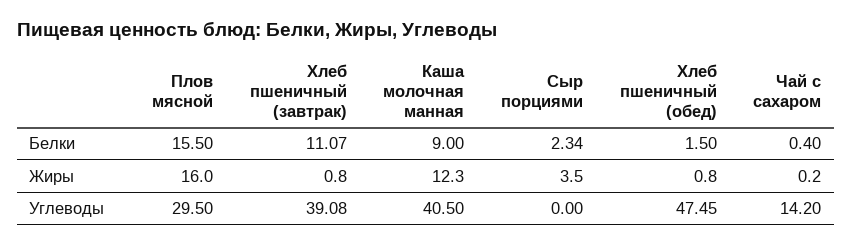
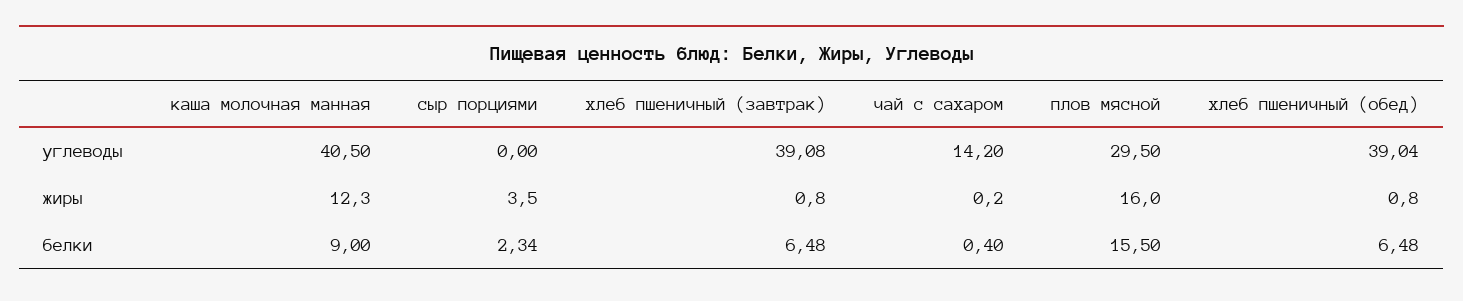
  {
    "Плов мясной": {
      "Белки": 15.5,
      "Жиры": 16,
      "Углеводы": 29.5
    },
    "Хлеб пшеничный (завтрак)": {
-     "Белки": 11.07,
+     "Белки": 6.48,
      "Жиры": 0.8,
      "Углеводы": 39.08
    },
    "Каша молочная манная": {
      "Белки": 9,
      "Жиры": 12.3,
      "Углеводы": 40.5
    },
    "Сыр порциями": {
      "Белки": 2.34,
      "Жиры": 3.5,
      "Углеводы": 0
    },
    "Хлеб пшеничный (обед)": {
-     "Белки": 1.5,
+     "Белки": 6.48,
      "Жиры": 0.8,
-     "Углеводы": 47.45
+     "Углеводы": 39.04
    },
    "Чай с сахаром": {
      "Белки": 0.4,
      "Жиры": 0.2,
      "Углеводы": 14.2
    }
  }

